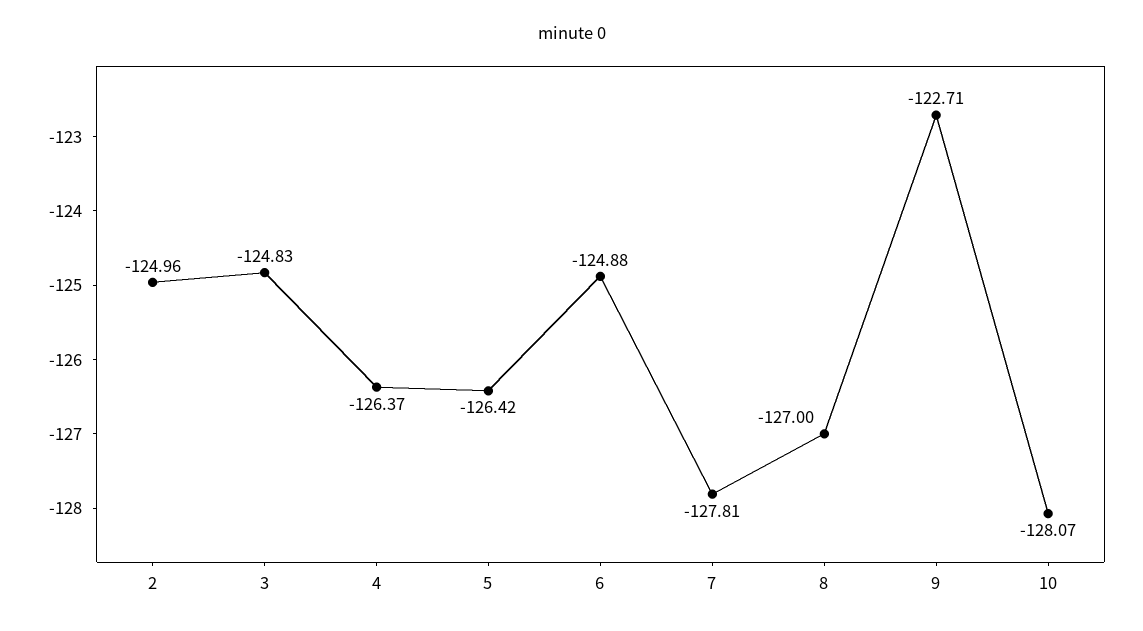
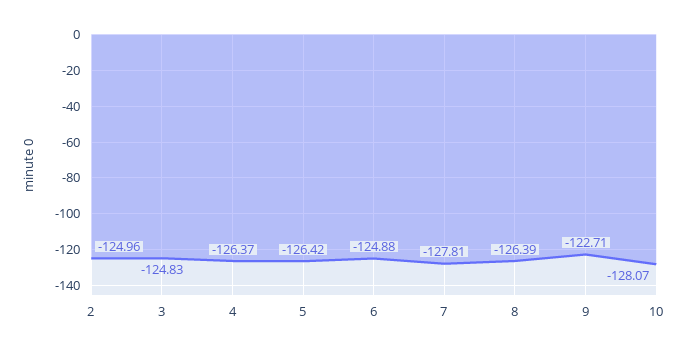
  {
    "2": -124.96,
    "3": -124.83,
    "4": -126.37,
    "5": -126.42,
    "6": -124.88,
    "7": -127.81,
-   "8": -127,
+   "8": -126.39,
    "9": -122.71,
    "10": -128.07
  }

